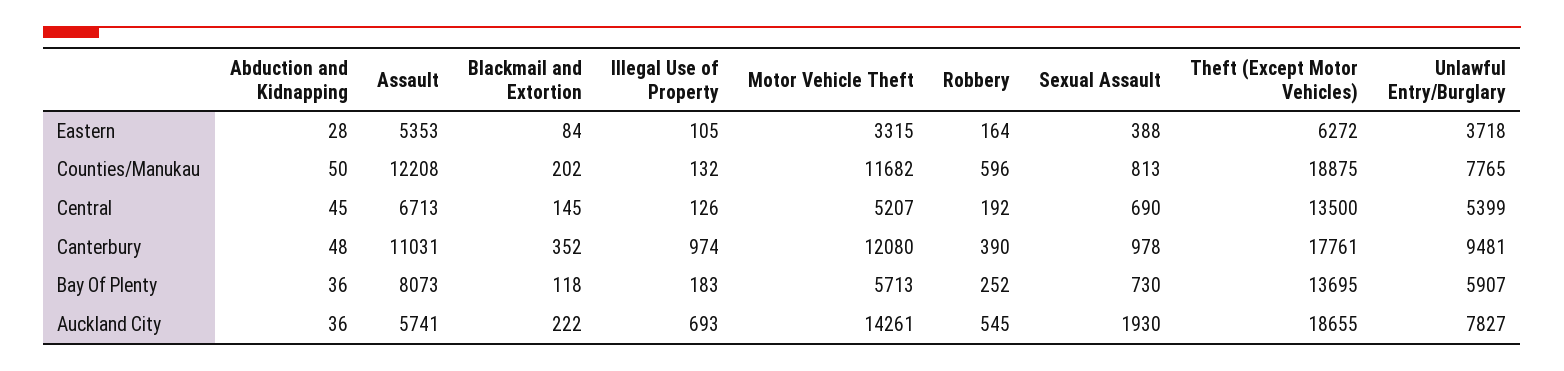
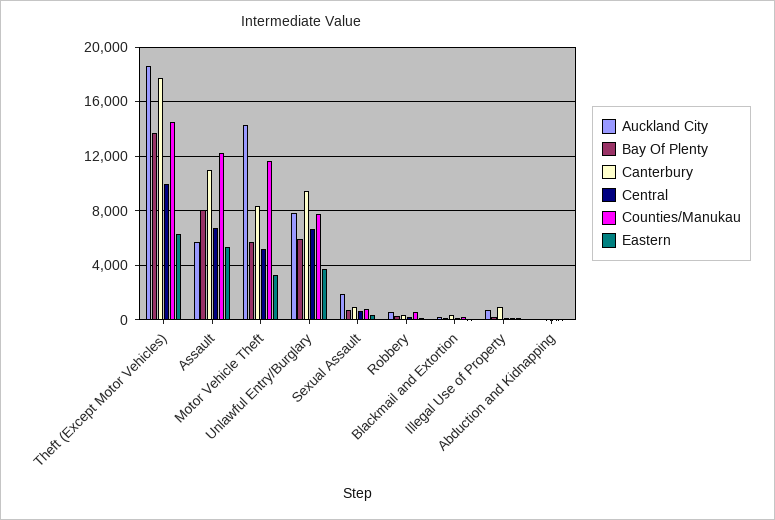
  {
    "Eastern": {
      "Abduction and Kidnapping": 28,
      "Assault": 5353,
      "Blackmail and Extortion": 84,
      "Illegal Use of Property": 105,
      "Motor Vehicle Theft": 3315,
      "Robbery": 164,
      "Sexual Assault": 388,
      "Theft (Except Motor Vehicles)": 6272,
      "Unlawful Entry/Burglary": 3718
    },
    "Counties/Manukau": {
      "Abduction and Kidnapping": 50,
      "Assault": 12208,
      "Blackmail and Extortion": 202,
      "Illegal Use of Property": 132,
      "Motor Vehicle Theft": 11682,
      "Robbery": 596,
      "Sexual Assault": 813,
-     "Theft (Except Motor Vehicles)": 18875,
+     "Theft (Except Motor Vehicles)": 14500,
      "Unlawful Entry/Burglary": 7765
    },
    "Central": {
      "Abduction and Kidnapping": 45,
      "Assault": 6713,
      "Blackmail and Extortion": 145,
      "Illegal Use of Property": 126,
      "Motor Vehicle Theft": 5207,
      "Robbery": 192,
      "Sexual Assault": 690,
-     "Theft (Except Motor Vehicles)": 13500,
+     "Theft (Except Motor Vehicles)": 10000,
-     "Unlawful Entry/Burglary": 5399
+     "Unlawful Entry/Burglary": 6500
    },
    "Canterbury": {
      "Abduction and Kidnapping": 48,
      "Assault": 11031,
      "Blackmail and Extortion": 352,
      "Illegal Use of Property": 974,
-     "Motor Vehicle Theft": 12080,
+     "Motor Vehicle Theft": 8500,
      "Robbery": 390,
      "Sexual Assault": 978,
      "Theft (Except Motor Vehicles)": 17761,
      "Unlawful Entry/Burglary": 9481
    },
    "Bay Of Plenty": {
      "Abduction and Kidnapping": 36,
      "Assault": 8073,
      "Blackmail and Extortion": 118,
      "Illegal Use of Property": 183,
      "Motor Vehicle Theft": 5713,
      "Robbery": 252,
      "Sexual Assault": 730,
      "Theft (Except Motor Vehicles)": 13695,
      "Unlawful Entry/Burglary": 5907
    },
    "Auckland City": {
      "Abduction and Kidnapping": 36,
      "Assault": 5741,
      "Blackmail and Extortion": 222,
      "Illegal Use of Property": 693,
      "Motor Vehicle Theft": 14261,
      "Robbery": 545,
      "Sexual Assault": 1930,
      "Theft (Except Motor Vehicles)": 18655,
      "Unlawful Entry/Burglary": 7827
    }
  }

